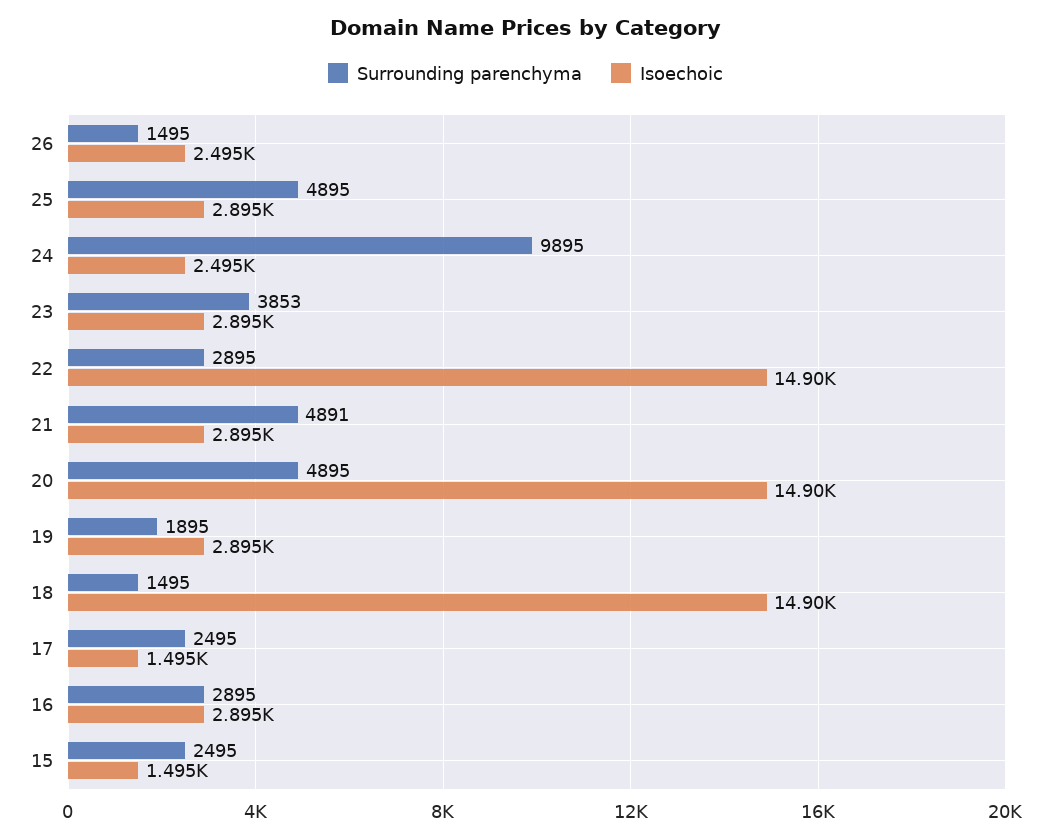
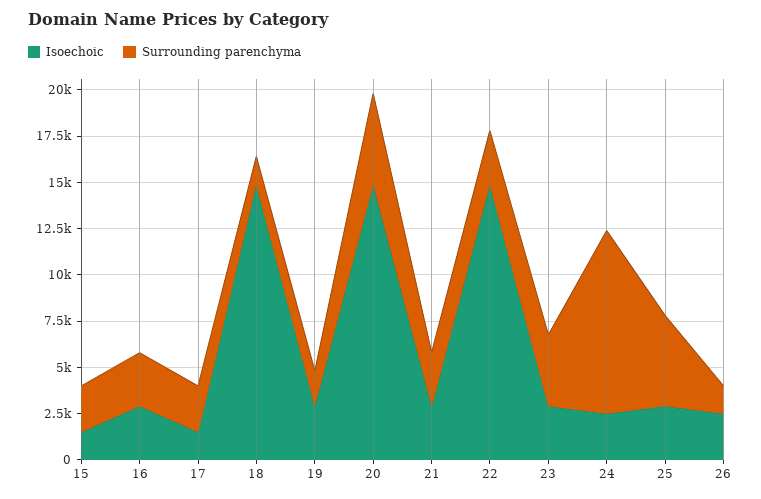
  {
    "Surrounding parenchyma": {
      "26": 1495,
      "25": 4895,
      "24": 9895,
      "23": 3853,
      "22": 2895,
-     "21": 4891,
+     "21": 3000,
      "20": 4895,
      "19": 1895,
      "18": 1495,
      "17": 2495,
      "16": 2895,
      "15": 2495
    },
    "Isoechoic": {
      "26": 2495,
      "25": 2895,
      "24": 2495,
      "23": 2895,
      "22": 14900,
      "21": 2895,
      "20": 14900,
      "19": 2895,
      "18": 14900,
      "17": 1495,
      "16": 2895,
      "15": 1495
    }
  }

